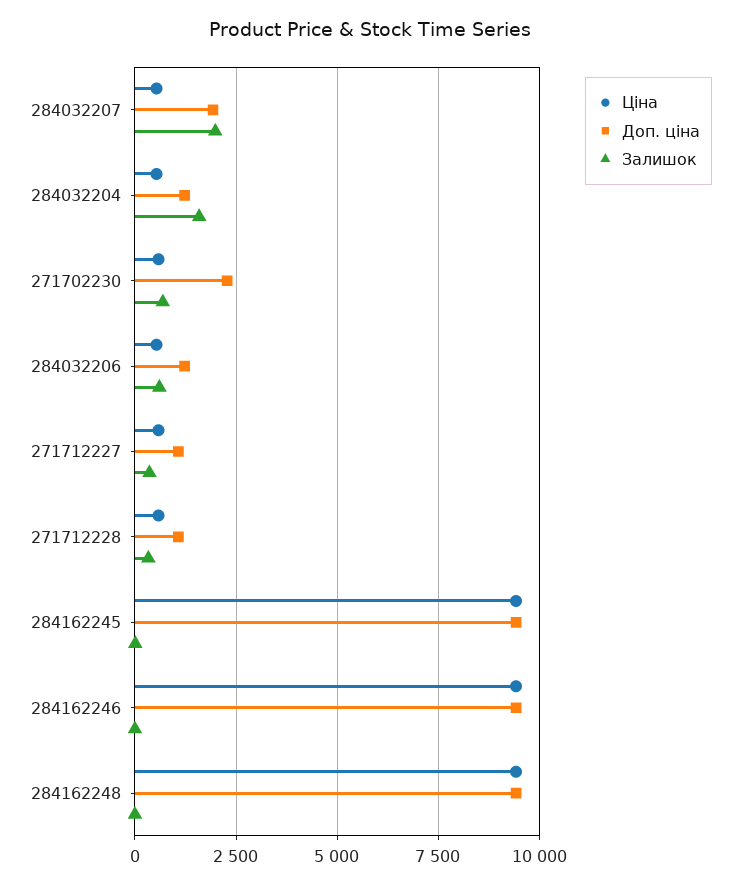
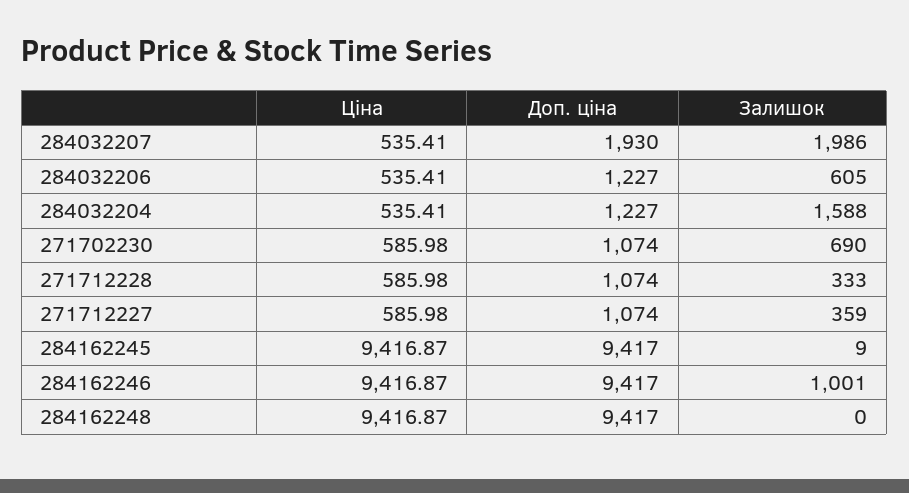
  {
    "Ціна": {
      "284032207": 535.41,
      "284032204": 535.41,
      "271702230": 585.98,
      "284032206": 535.41,
      "271712227": 585.98,
      "271712228": 585.98,
      "284162245": 9416.87,
      "284162246": 9416.87,
      "284162248": 9416.87
    },
    "Доп. ціна": {
      "284032207": 1930,
      "284032204": 1227,
-     "271702230": 2250,
+     "271702230": 1074,
      "284032206": 1227,
      "271712227": 1074,
      "271712228": 1074,
      "284162245": 9417,
      "284162246": 9417,
      "284162248": 9417
    },
    "Залишок": {
      "284032207": 1986,
      "284032204": 1588,
      "271702230": 690,
      "284032206": 605,
      "271712227": 359,
      "271712228": 333,
      "284162245": 9,
-     "284162246": 0,
+     "284162246": 1001,
      "284162248": 0
    }
  }

